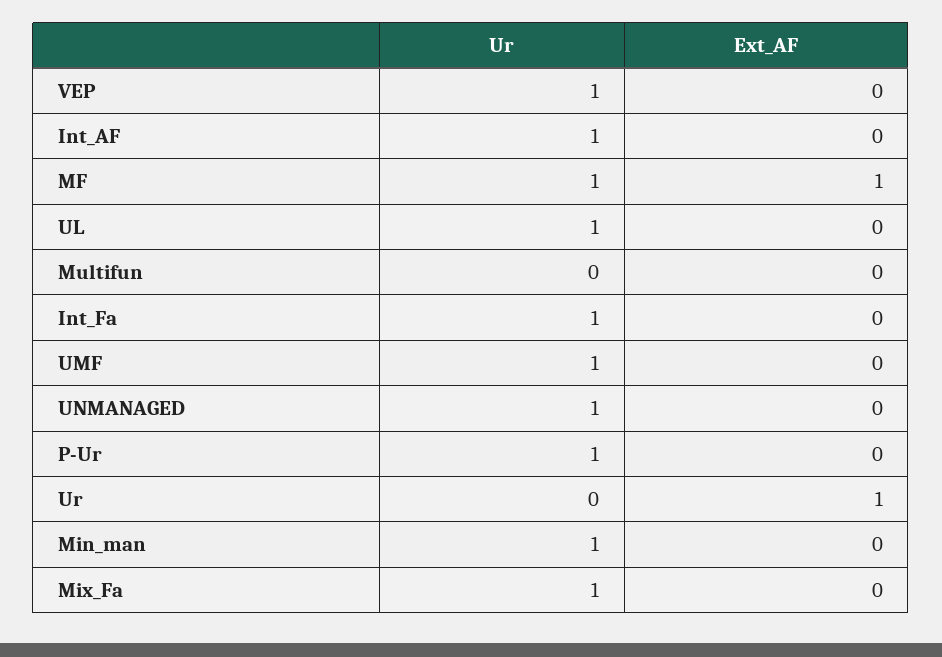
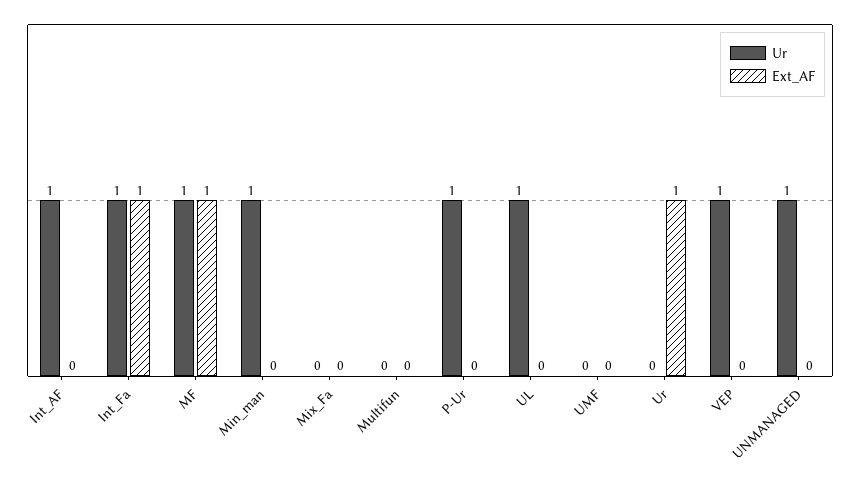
  {
    "Ur": {
      "VEP": 1,
      "Int_AF": 1,
      "MF": 1,
      "UL": 1,
      "Multifun": 0,
      "Int_Fa": 1,
-     "UMF": 1,
+     "UMF": 0,
      "UNMANAGED": 1,
      "P-Ur": 1,
      "Ur": 0,
      "Min_man": 1,
-     "Mix_Fa": 1
+     "Mix_Fa": 0
    },
    "Ext_AF": {
      "VEP": 0,
      "Int_AF": 0,
      "MF": 1,
      "UL": 0,
      "Multifun": 0,
-     "Int_Fa": 0,
+     "Int_Fa": 1,
      "UMF": 0,
      "UNMANAGED": 0,
      "P-Ur": 0,
      "Ur": 1,
      "Min_man": 0,
      "Mix_Fa": 0
    }
  }

